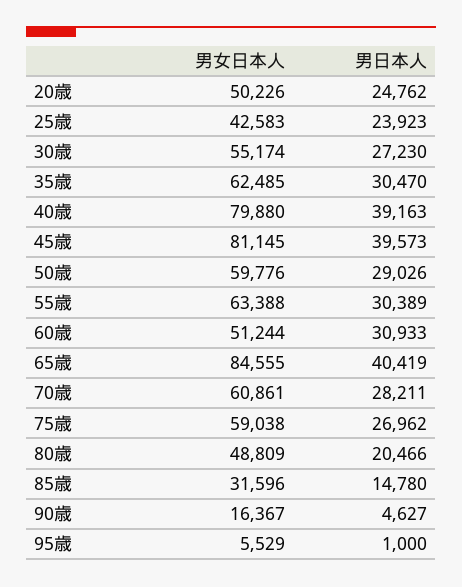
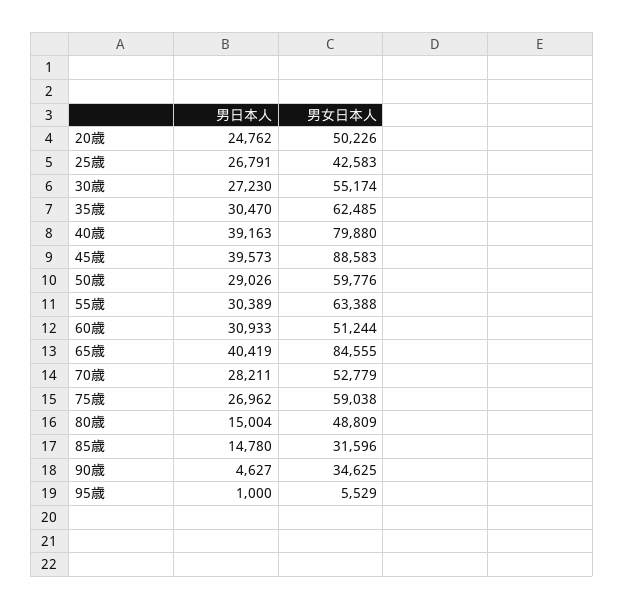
  {
    "男女日本人": {
      "20歳": 50226,
      "25歳": 42583,
      "30歳": 55174,
      "35歳": 62485,
      "40歳": 79880,
-     "45歳": 81145,
+     "45歳": 88583,
      "50歳": 59776,
      "55歳": 63388,
      "60歳": 51244,
      "65歳": 84555,
-     "70歳": 60861,
+     "70歳": 52779,
      "75歳": 59038,
      "80歳": 48809,
      "85歳": 31596,
-     "90歳": 16367,
+     "90歳": 34625,
      "95歳": 5529
    },
    "男日本人": {
      "20歳": 24762,
-     "25歳": 23923,
+     "25歳": 26791,
      "30歳": 27230,
      "35歳": 30470,
      "40歳": 39163,
      "45歳": 39573,
      "50歳": 29026,
      "55歳": 30389,
      "60歳": 30933,
      "65歳": 40419,
      "70歳": 28211,
      "75歳": 26962,
-     "80歳": 20466,
+     "80歳": 15004,
      "85歳": 14780,
      "90歳": 4627,
      "95歳": 1000
    }
  }

